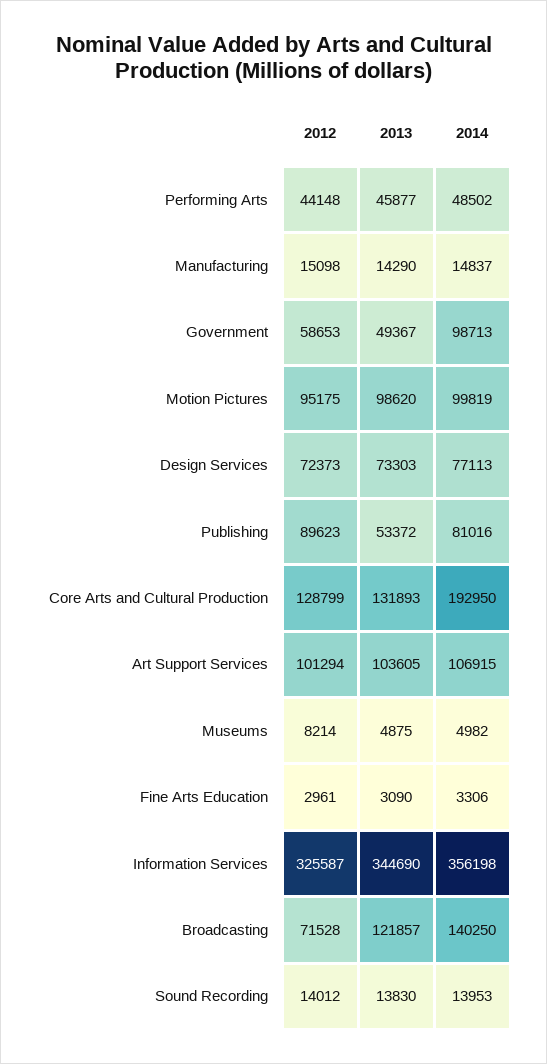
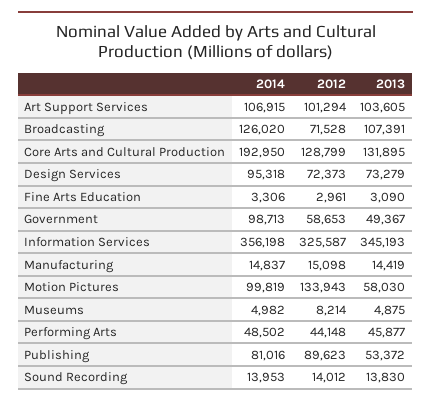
  {
    "2012": {
      "Performing Arts": 44148,
      "Manufacturing": 15098,
      "Government": 58653,
-     "Motion Pictures": 95175,
+     "Motion Pictures": 133943,
      "Design Services": 72373,
      "Publishing": 89623,
      "Core Arts and Cultural Production": 128799,
      "Art Support Services": 101294,
      "Museums": 8214,
      "Fine Arts Education": 2961,
      "Information Services": 325587,
      "Broadcasting": 71528,
      "Sound Recording": 14012
    },
    "2013": {
      "Performing Arts": 45877,
-     "Manufacturing": 14290,
+     "Manufacturing": 14419,
      "Government": 49367,
-     "Motion Pictures": 98620,
+     "Motion Pictures": 58030,
-     "Design Services": 73303,
+     "Design Services": 73279,
      "Publishing": 53372,
-     "Core Arts and Cultural Production": 131893,
+     "Core Arts and Cultural Production": 131895,
      "Art Support Services": 103605,
      "Museums": 4875,
      "Fine Arts Education": 3090,
-     "Information Services": 344690,
+     "Information Services": 345193,
-     "Broadcasting": 121857,
+     "Broadcasting": 107391,
      "Sound Recording": 13830
    },
    "2014": {
      "Performing Arts": 48502,
      "Manufacturing": 14837,
      "Government": 98713,
      "Motion Pictures": 99819,
-     "Design Services": 77113,
+     "Design Services": 95318,
      "Publishing": 81016,
      "Core Arts and Cultural Production": 192950,
      "Art Support Services": 106915,
      "Museums": 4982,
      "Fine Arts Education": 3306,
      "Information Services": 356198,
-     "Broadcasting": 140250,
+     "Broadcasting": 126020,
      "Sound Recording": 13953
    }
  }

